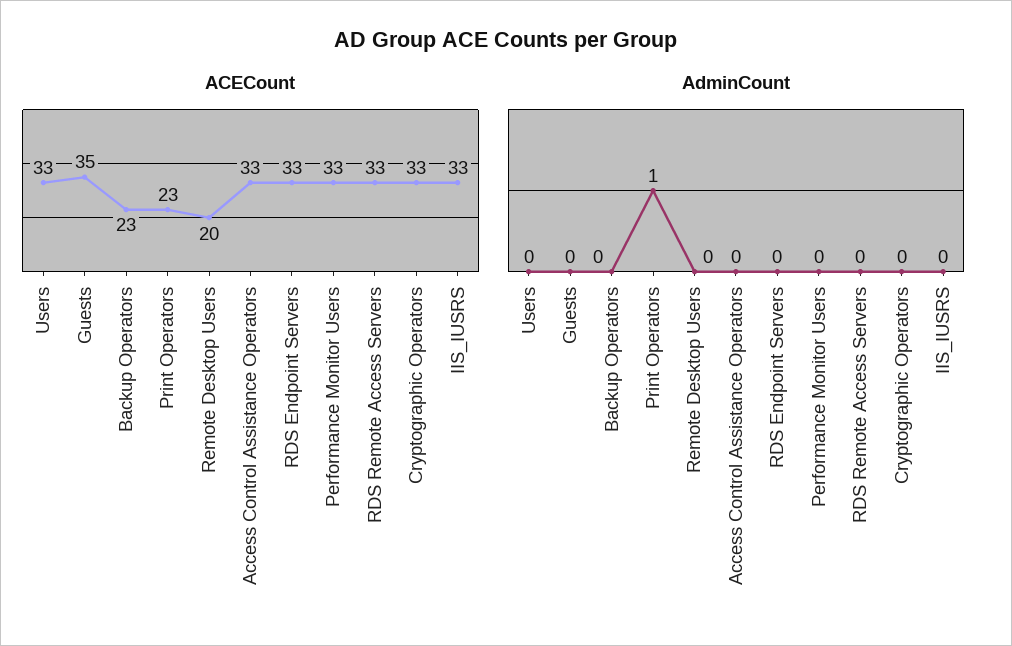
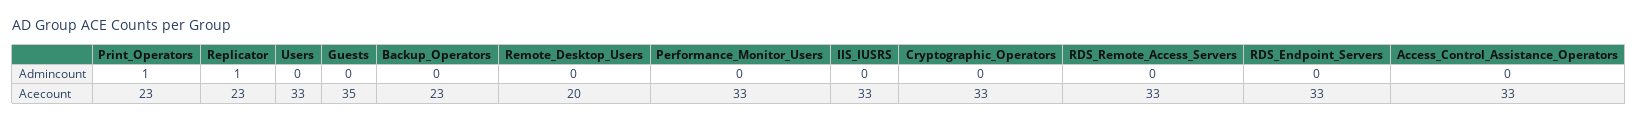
  {
    "ACECount": {
      "Users": 33,
      "Guests": 35,
      "Backup Operators": 23,
      "Print Operators": 23,
      "Remote Desktop Users": 20,
      "Access Control Assistance Operators": 33,
      "RDS Endpoint Servers": 33,
      "Performance Monitor Users": 33,
      "RDS Remote Access Servers": 33,
      "Cryptographic Operators": 33,
-     "IIS_IUSRS": 33
+     "IIS_IUSRS": 33,
+     "Replicator": 23
    },
    "AdminCount": {
      "Users": 0,
      "Guests": 0,
      "Backup Operators": 0,
      "Print Operators": 1,
      "Remote Desktop Users": 0,
      "Access Control Assistance Operators": 0,
      "RDS Endpoint Servers": 0,
      "Performance Monitor Users": 0,
      "RDS Remote Access Servers": 0,
      "Cryptographic Operators": 0,
-     "IIS_IUSRS": 0
+     "IIS_IUSRS": 0,
+     "Replicator": 1
    }
  }

